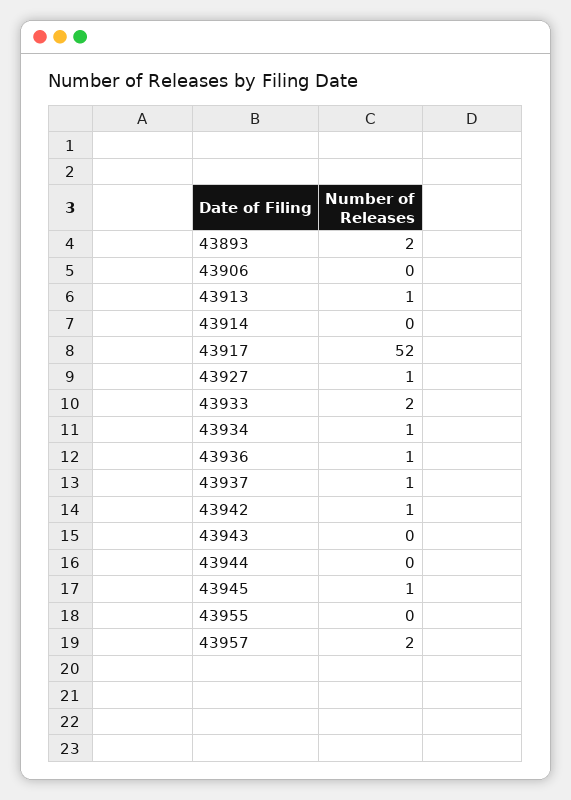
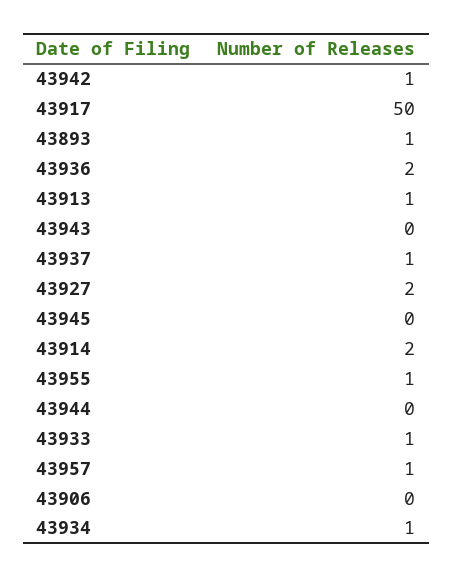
  {
-   "43893": 2,
+   "43893": 1,
    "43906": 0,
    "43913": 1,
-   "43914": 0,
+   "43914": 2,
-   "43917": 52,
+   "43917": 50,
-   "43927": 1,
+   "43927": 2,
-   "43933": 2,
+   "43933": 1,
    "43934": 1,
-   "43936": 1,
+   "43936": 2,
    "43937": 1,
    "43942": 1,
    "43943": 0,
    "43944": 0,
-   "43945": 1,
+   "43945": 0,
-   "43955": 0,
+   "43955": 1,
-   "43957": 2
+   "43957": 1
  }

